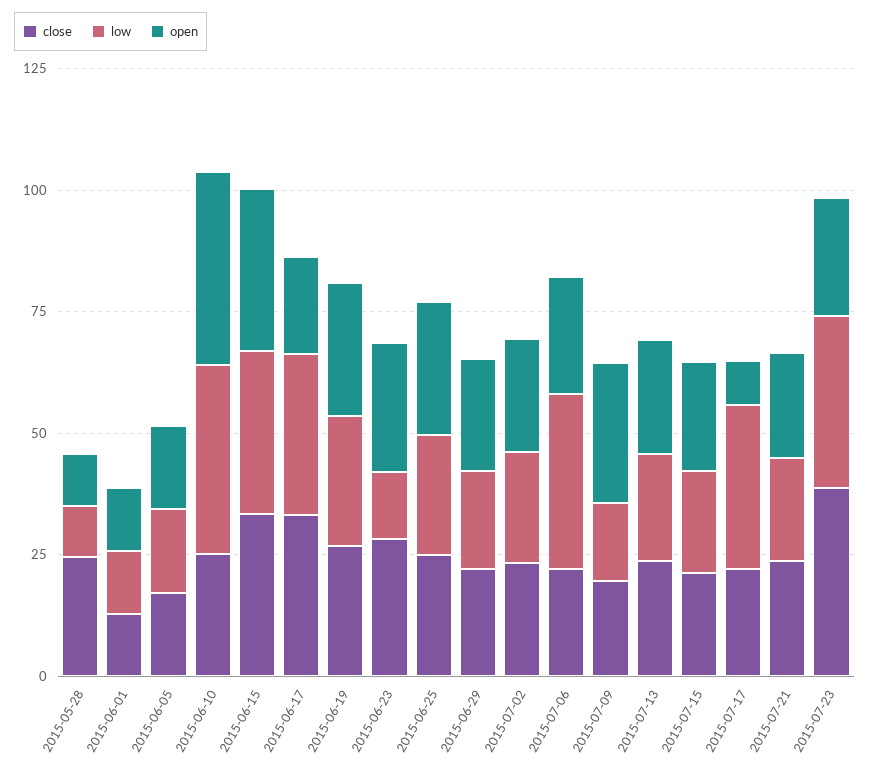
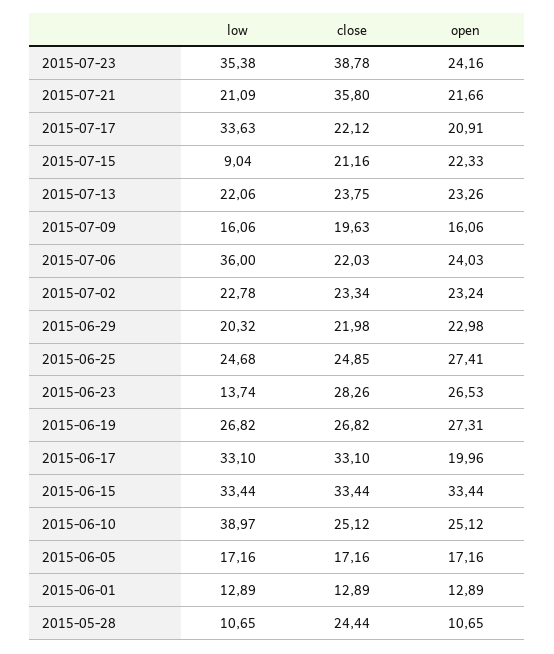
  {
    "close": {
      "2015-05-28": 24.44,
      "2015-06-01": 12.89,
      "2015-06-05": 17.16,
      "2015-06-10": 25.12,
      "2015-06-15": 33.44,
      "2015-06-17": 33.1,
      "2015-06-19": 26.82,
      "2015-06-23": 28.26,
      "2015-06-25": 24.85,
      "2015-06-29": 21.98,
      "2015-07-02": 23.34,
      "2015-07-06": 22.03,
      "2015-07-09": 19.63,
      "2015-07-13": 23.75,
      "2015-07-15": 21.16,
      "2015-07-17": 22.12,
-     "2015-07-21": 25,
+     "2015-07-21": 35.8,
      "2015-07-23": 38.78
    },
    "low": {
      "2015-05-28": 10.65,
      "2015-06-01": 12.89,
      "2015-06-05": 17.16,
      "2015-06-10": 38.97,
      "2015-06-15": 33.44,
      "2015-06-17": 33.1,
      "2015-06-19": 26.82,
      "2015-06-23": 13.74,
      "2015-06-25": 24.68,
      "2015-06-29": 20.32,
      "2015-07-02": 22.78,
      "2015-07-06": 36,
      "2015-07-09": 16.06,
      "2015-07-13": 22.06,
-     "2015-07-15": 20,
+     "2015-07-15": 9.04,
      "2015-07-17": 33.63,
      "2015-07-21": 21.09,
      "2015-07-23": 35.38
    },
    "open": {
      "2015-05-28": 10.65,
      "2015-06-01": 12.89,
      "2015-06-05": 17.16,
-     "2015-06-10": 40,
+     "2015-06-10": 25.12,
      "2015-06-15": 33.44,
      "2015-06-17": 19.96,
      "2015-06-19": 27.31,
      "2015-06-23": 26.53,
      "2015-06-25": 27.41,
      "2015-06-29": 22.98,
      "2015-07-02": 23.24,
      "2015-07-06": 24.03,
-     "2015-07-09": 30,
+     "2015-07-09": 16.06,
      "2015-07-13": 23.26,
      "2015-07-15": 22.33,
-     "2015-07-17": 10,
+     "2015-07-17": 20.91,
      "2015-07-21": 21.66,
      "2015-07-23": 24.16
    }
  }

